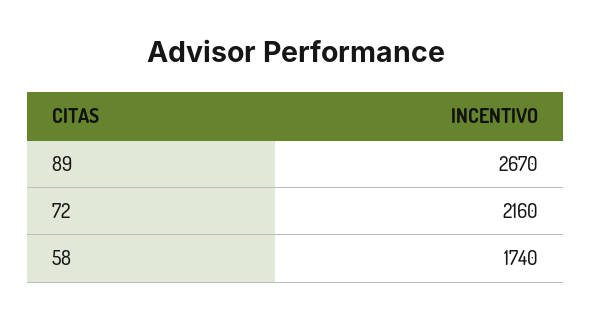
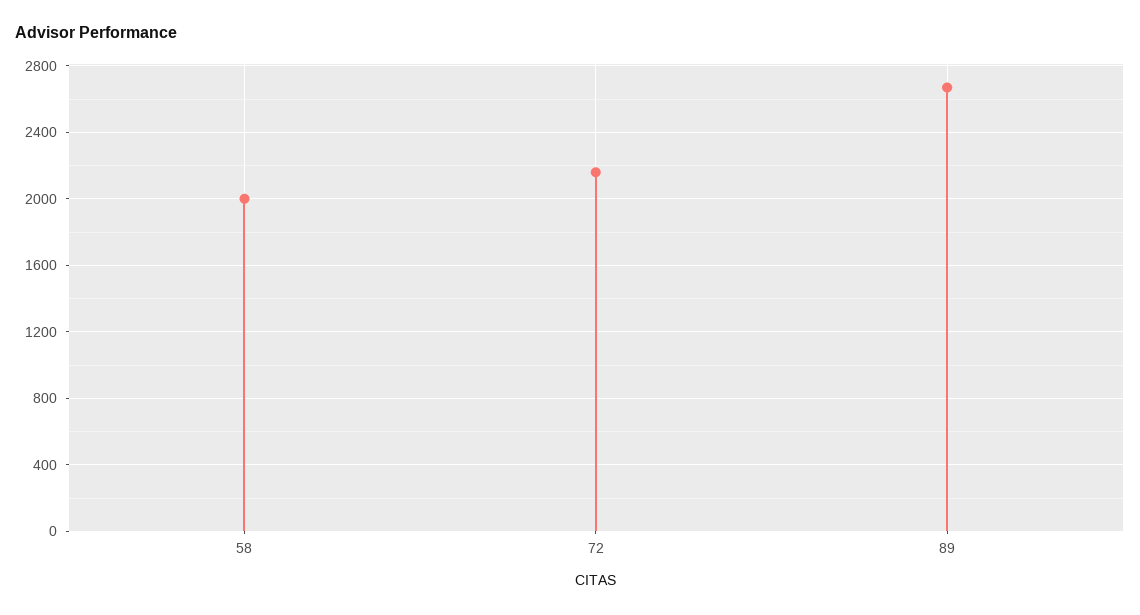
  {
    "89": 2670,
    "72": 2160,
-   "58": 1740
+   "58": 2000
  }

